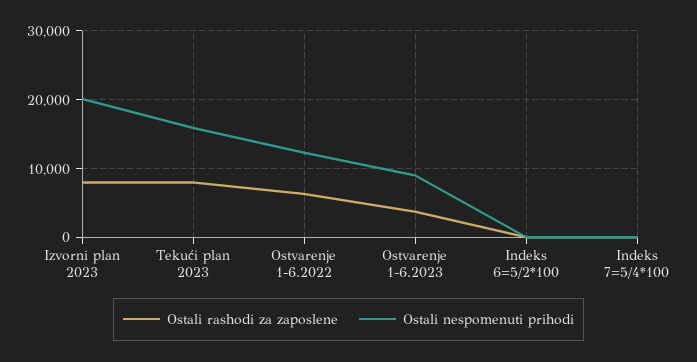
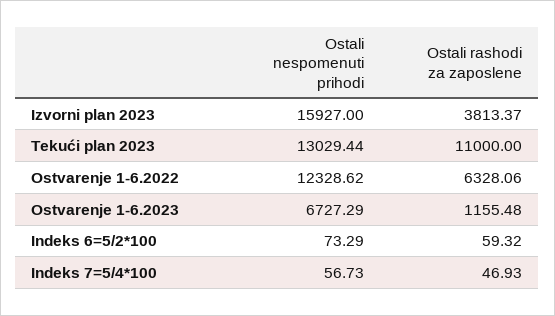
  {
    "Ostali rashodi za zaposlene": {
-     "Izvorni plan 2023": 8000,
+     "Izvorni plan 2023": 3813.37,
-     "Tekući plan 2023": 8000,
+     "Tekući plan 2023": 11000,
      "Ostvarenje 1-6.2022": 6328.06,
-     "Ostvarenje 1-6.2023": 4000,
+     "Ostvarenje 1-6.2023": 1155.48,
      "Indeks 6=5/2*100": 59.32,
      "Indeks 7=5/4*100": 46.93
    },
    "Ostali nespomenuti prihodi": {
-     "Izvorni plan 2023": 20000,
+     "Izvorni plan 2023": 15927,
-     "Tekući plan 2023": 16000,
+     "Tekući plan 2023": 13029.44,
      "Ostvarenje 1-6.2022": 12328.62,
-     "Ostvarenje 1-6.2023": 9000,
+     "Ostvarenje 1-6.2023": 6727.29,
      "Indeks 6=5/2*100": 73.29,
      "Indeks 7=5/4*100": 56.73
    }
  }

